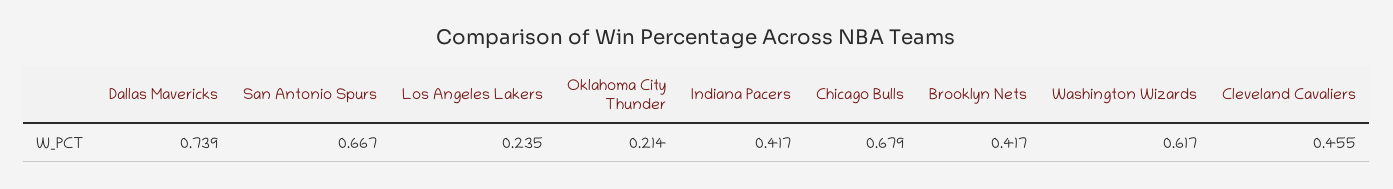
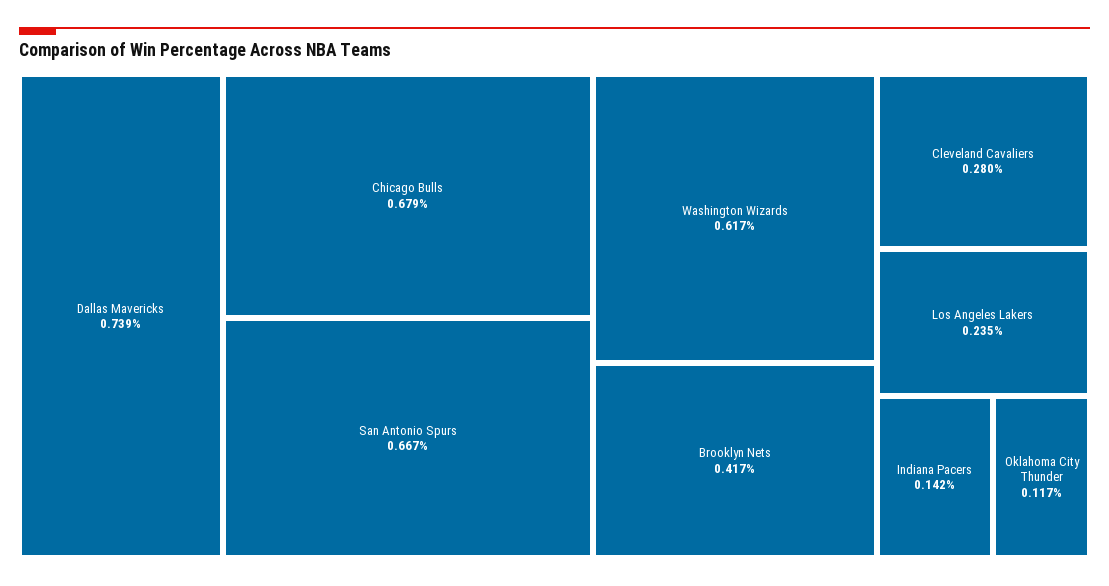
  {
    "Dallas Mavericks": 0.739,
    "San Antonio Spurs": 0.667,
    "Los Angeles Lakers": 0.235,
-   "Oklahoma City Thunder": 0.214,
+   "Oklahoma City Thunder": 0.117,
-   "Indiana Pacers": 0.417,
+   "Indiana Pacers": 0.142,
    "Chicago Bulls": 0.679,
    "Brooklyn Nets": 0.417,
    "Washington Wizards": 0.617,
-   "Cleveland Cavaliers": 0.455
+   "Cleveland Cavaliers": 0.28
  }

